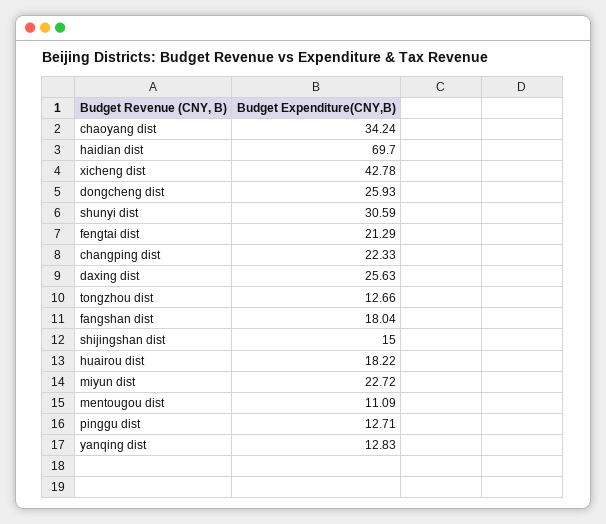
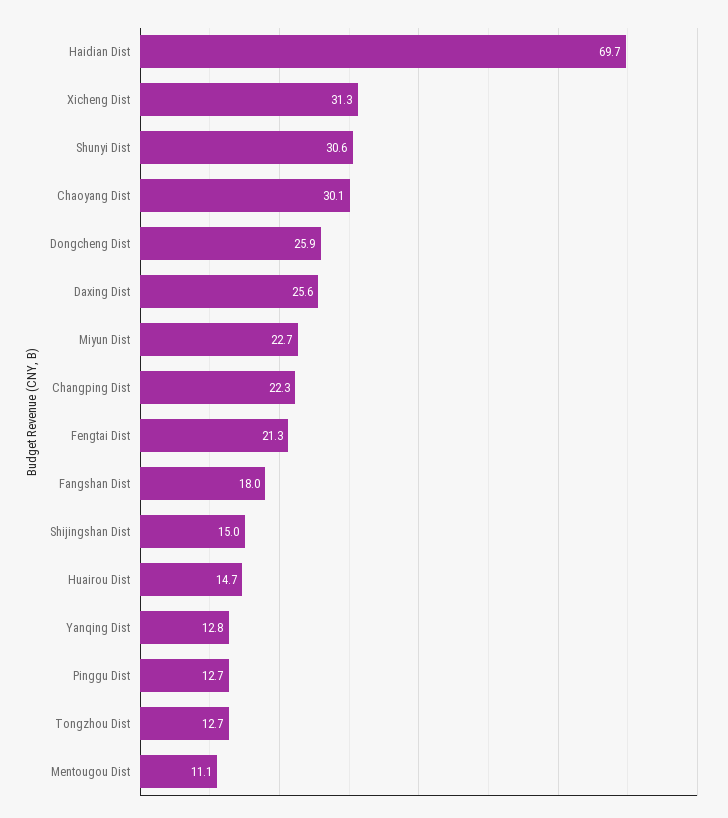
  {
-   "chaoyang dist": 34.24,
+   "chaoyang dist": 30.1,
    "haidian dist": 69.7,
-   "xicheng dist": 42.78,
+   "xicheng dist": 31.3,
    "dongcheng dist": 25.93,
    "shunyi dist": 30.59,
    "fengtai dist": 21.29,
    "changping dist": 22.33,
    "daxing dist": 25.63,
    "tongzhou dist": 12.66,
    "fangshan dist": 18.04,
    "shijingshan dist": 15,
-   "huairou dist": 18.22,
+   "huairou dist": 14.7,
    "miyun dist": 22.72,
    "mentougou dist": 11.09,
    "pinggu dist": 12.71,
    "yanqing dist": 12.83
  }

